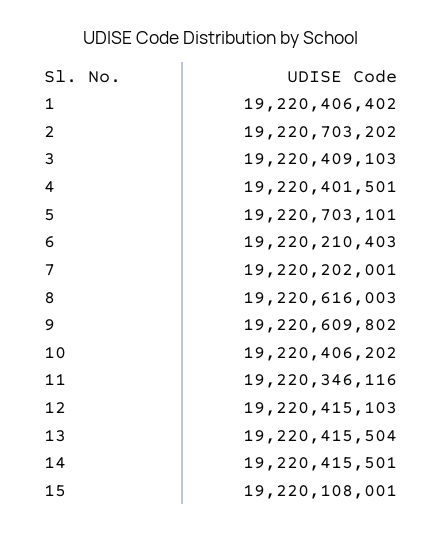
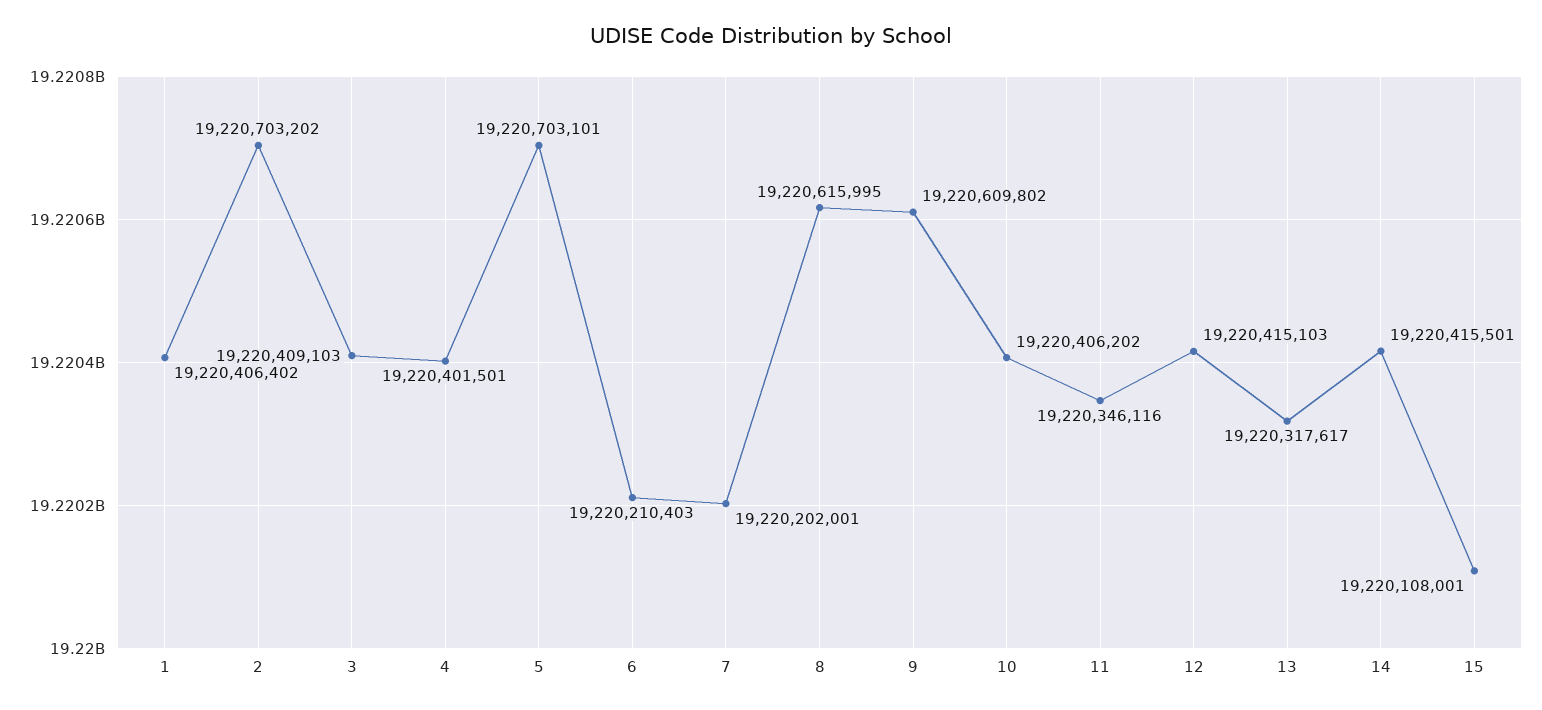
  {
    "1": 19220406402,
    "2": 19220703202,
    "3": 19220409103,
    "4": 19220401501,
    "5": 19220703101,
    "6": 19220210403,
    "7": 19220202001,
-   "8": 19220616003,
+   "8": 19220615995,
    "9": 19220609802,
    "10": 19220406202,
    "11": 19220346116,
    "12": 19220415103,
-   "13": 19220415504,
+   "13": 19220317617,
    "14": 19220415501,
    "15": 19220108001
  }

